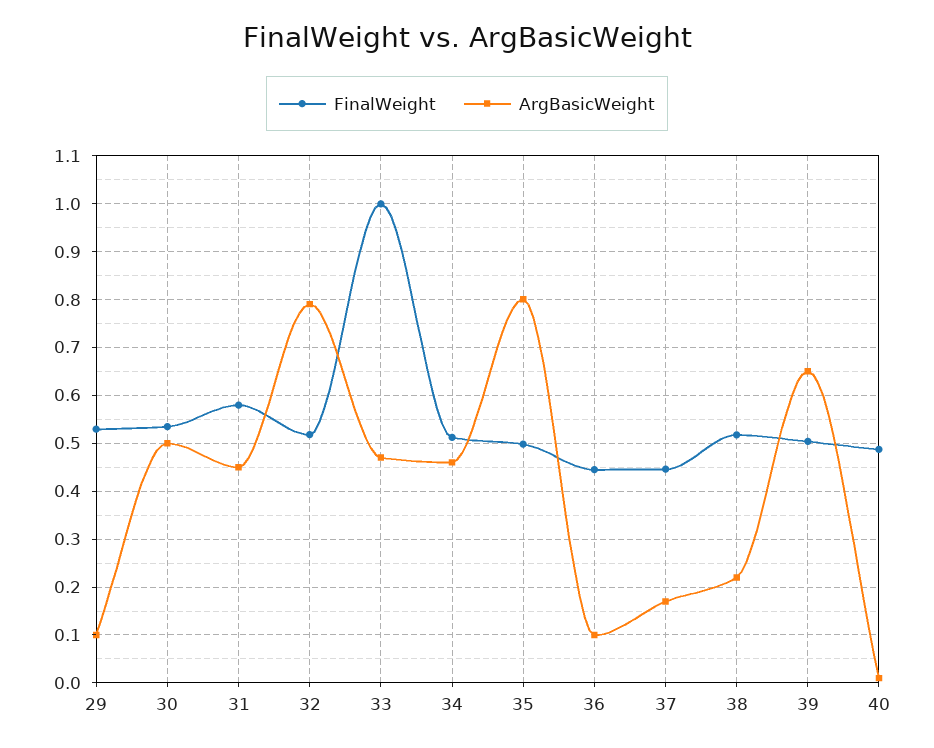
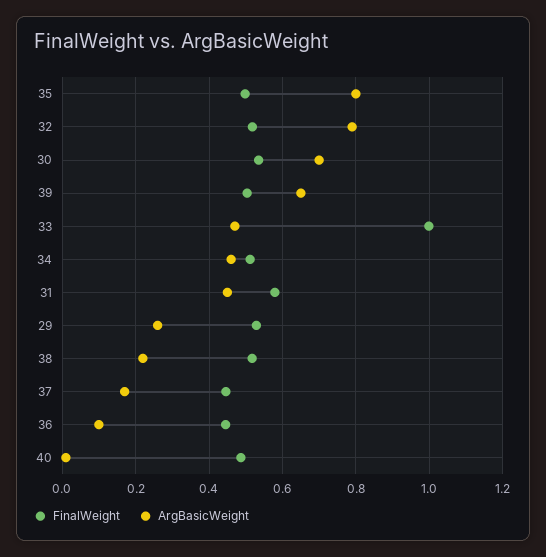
  {
    "FinalWeight": {
      "29": 0.52,
      "30": 0.54,
      "31": 0.58,
      "32": 0.52,
      "33": 1,
      "34": 0.52,
      "35": 0.5,
      "36": 0.44,
      "37": 0.44,
      "38": 0.52,
      "39": 0.5,
      "40": 0.48
    },
    "ArgBasicWeight": {
-     "29": 0.1,
+     "29": 0.26,
-     "30": 0.5,
+     "30": 0.7,
      "31": 0.46,
      "32": 0.8,
      "33": 0.48,
      "34": 0.46,
      "35": 0.8,
      "36": 0.1,
      "37": 0.18,
      "38": 0.22,
      "39": 0.66,
      "40": 0.02
    }
  }

